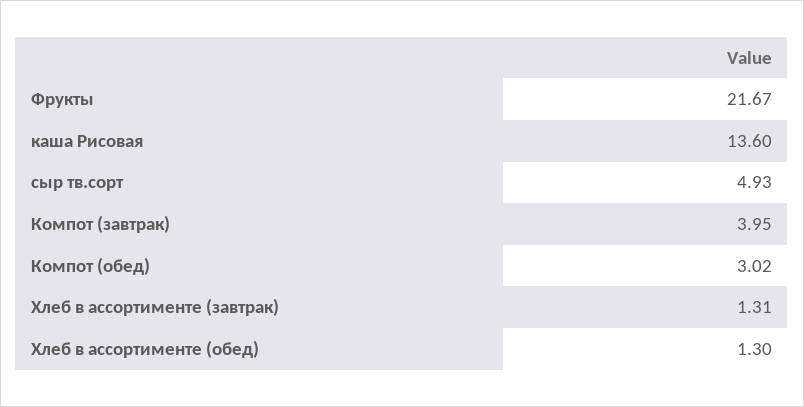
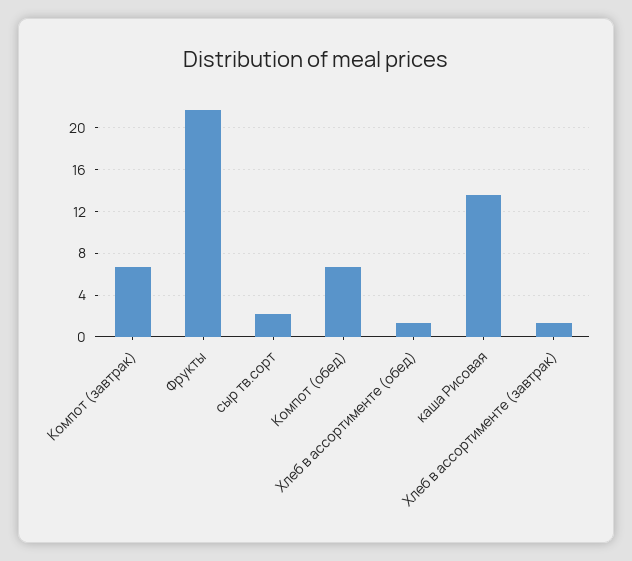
  {
    "Фрукты": 21.67,
    "каша Рисовая": 13.6,
-   "сыр тв.сорт": 4.93,
+   "сыр тв.сорт": 2,
-   "Компот (завтрак)": 3.95,
+   "Компот (завтрак)": 7,
-   "Компот (обед)": 3.02,
+   "Компот (обед)": 7,
    "Хлеб в ассортименте (завтрак)": 1.31,
    "Хлеб в ассортименте (обед)": 1.3
  }

